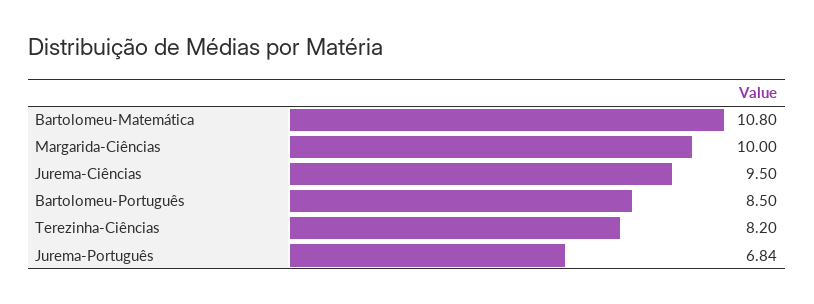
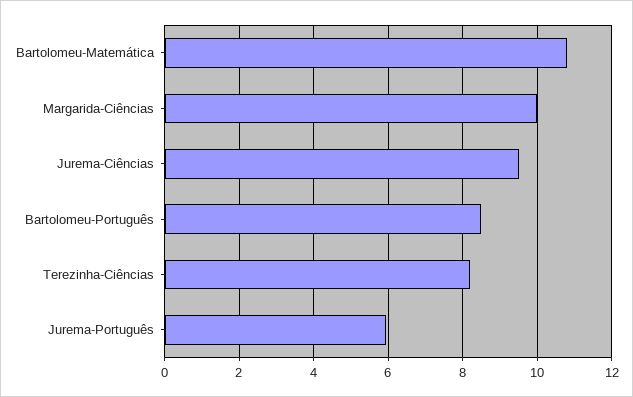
  {
    "Bartolomeu-Matemática": 10.8,
    "Margarida-Ciências": 10,
    "Jurema-Ciências": 9.5,
    "Bartolomeu-Português": 8.5,
    "Terezinha-Ciências": 8.2,
-   "Jurema-Português": 6.84
+   "Jurema-Português": 6
  }

